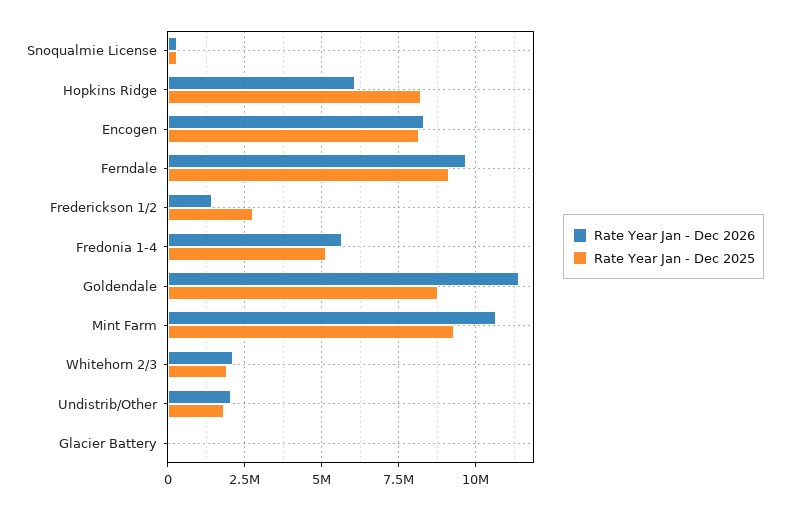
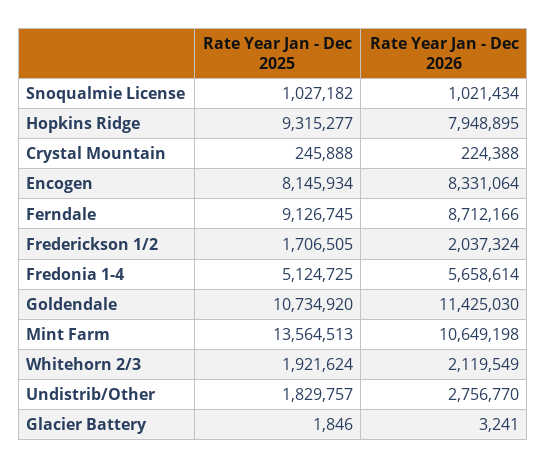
  {
    "Rate Year Jan - Dec 2026": {
-     "Snoqualmie License": 250000,
+     "Snoqualmie License": 1021434,
-     "Hopkins Ridge": 6000000,
+     "Hopkins Ridge": 7948895,
      "Encogen": 8331064,
-     "Ferndale": 9750000,
+     "Ferndale": 8712166,
-     "Frederickson 1/2": 1500000,
+     "Frederickson 1/2": 2037324,
      "Fredonia 1-4": 5658614,
      "Goldendale": 11425030,
      "Mint Farm": 10649198,
      "Whitehorn 2/3": 2119549,
-     "Undistrib/Other": 2000000,
+     "Undistrib/Other": 2756770,
-     "Glacier Battery": 3241
+     "Glacier Battery": 3241,
+     "Crystal Mountain": 224388
    },
    "Rate Year Jan - Dec 2025": {
-     "Snoqualmie License": 250000,
+     "Snoqualmie License": 1027182,
-     "Hopkins Ridge": 8250000,
+     "Hopkins Ridge": 9315277,
      "Encogen": 8145934,
      "Ferndale": 9126745,
-     "Frederickson 1/2": 2750000,
+     "Frederickson 1/2": 1706505,
      "Fredonia 1-4": 5124725,
-     "Goldendale": 8750000,
+     "Goldendale": 10734920,
-     "Mint Farm": 9250000,
+     "Mint Farm": 13564513,
      "Whitehorn 2/3": 1921624,
      "Undistrib/Other": 1829757,
-     "Glacier Battery": 1846
+     "Glacier Battery": 1846,
+     "Crystal Mountain": 245888
    }
  }

